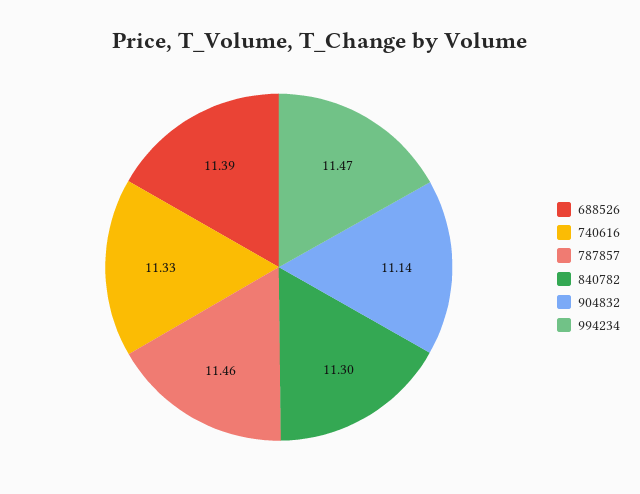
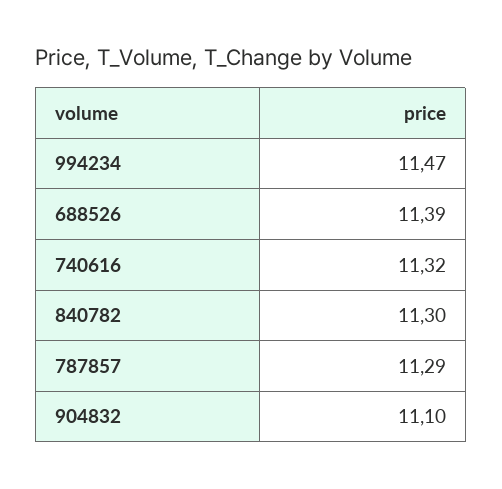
  {
    "688526": 11.39,
-   "740616": 11.33,
+   "740616": 11.32,
-   "787857": 11.46,
+   "787857": 11.29,
    "840782": 11.3,
-   "904832": 11.14,
+   "904832": 11.1,
    "994234": 11.47
  }

